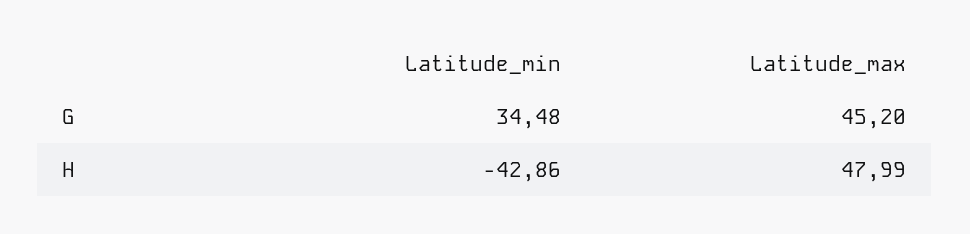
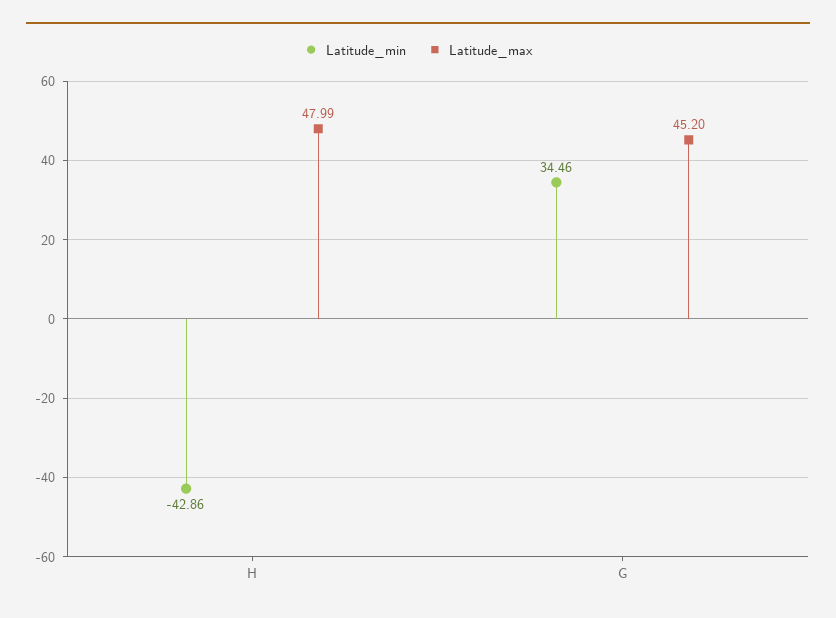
  {
    "Latitude_min": {
-     "G": 34.48,
+     "G": 34.46,
      "H": -42.86
    },
    "Latitude_max": {
      "G": 45.2,
      "H": 47.99
    }
  }

